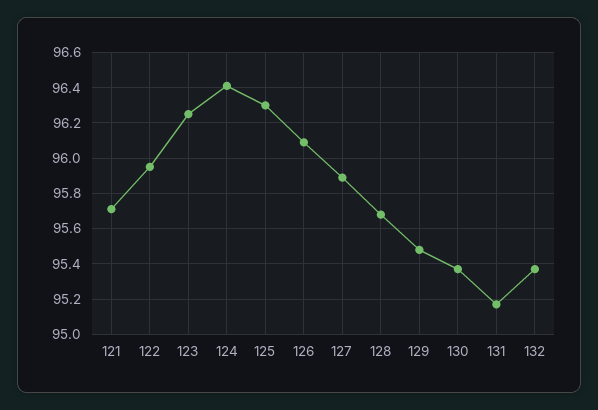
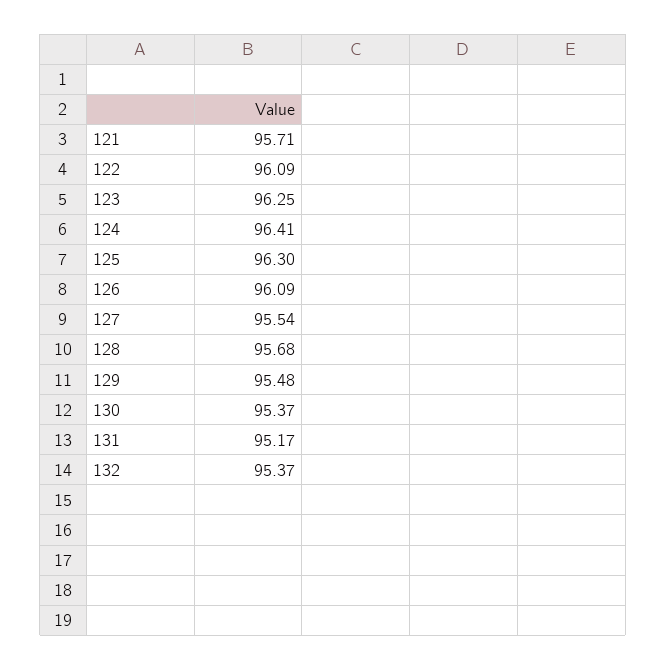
  {
    "121": 95.71,
-   "122": 95.95,
+   "122": 96.09,
    "123": 96.25,
    "124": 96.41,
    "125": 96.3,
    "126": 96.09,
-   "127": 95.9,
+   "127": 95.54,
    "128": 95.68,
    "129": 95.48,
    "130": 95.37,
    "131": 95.17,
    "132": 95.37
  }

